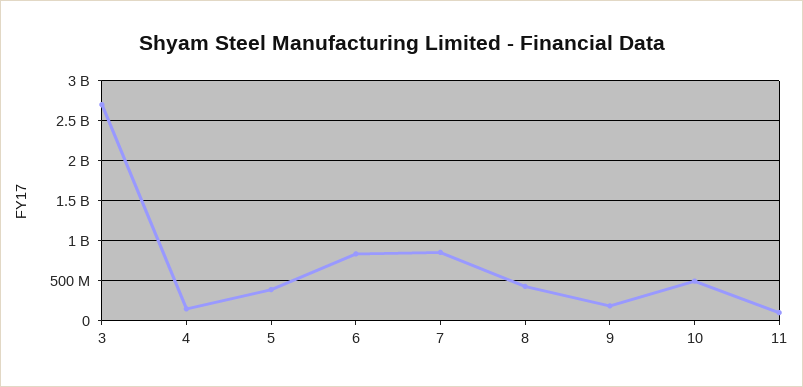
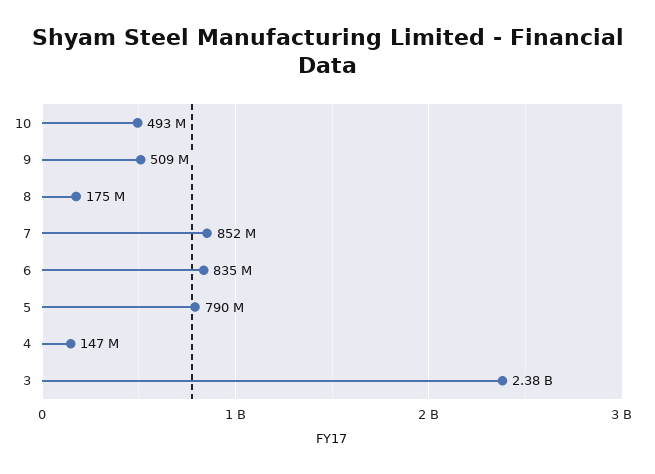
  {
-   "3": 2700000000,
+   "3": 2380000000,
    "4": 147000000,
-   "5": 400000000,
+   "5": 790000000,
    "6": 835000000,
    "7": 852000000,
-   "8": 400000000,
+   "8": 175000000,
-   "9": 200000000,
+   "9": 509000000,
-   "10": 493000000,
+   "10": 493000000
-   "11": 100000000
  }

